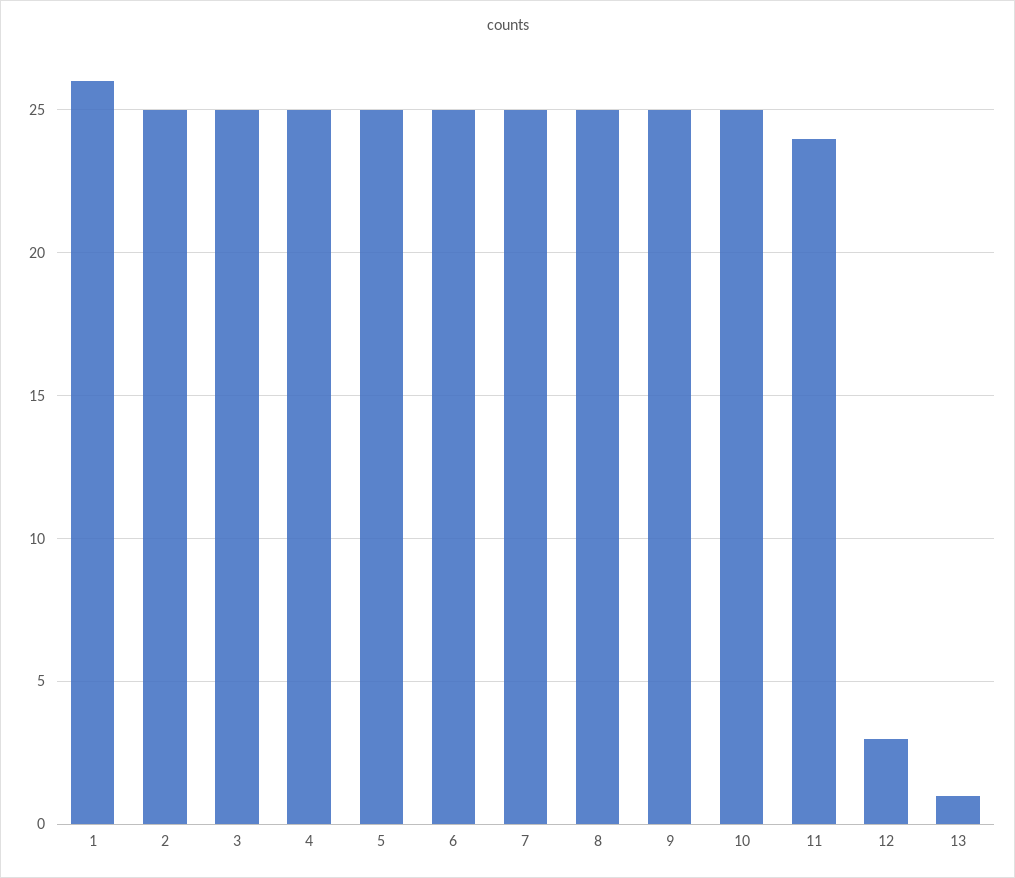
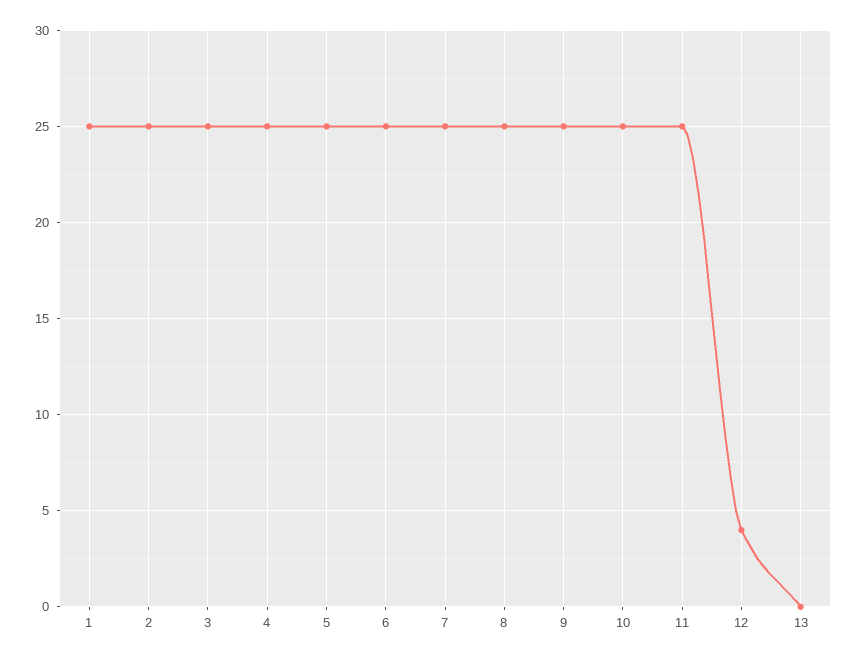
  {
-   "1": 26,
+   "1": 25,
    "2": 25,
    "3": 25,
    "4": 25,
    "5": 25,
    "6": 25,
    "7": 25,
    "8": 25,
    "9": 25,
    "10": 25,
-   "11": 24,
+   "11": 25,
-   "12": 3,
+   "12": 4,
-   "13": 1
+   "13": 0
  }

